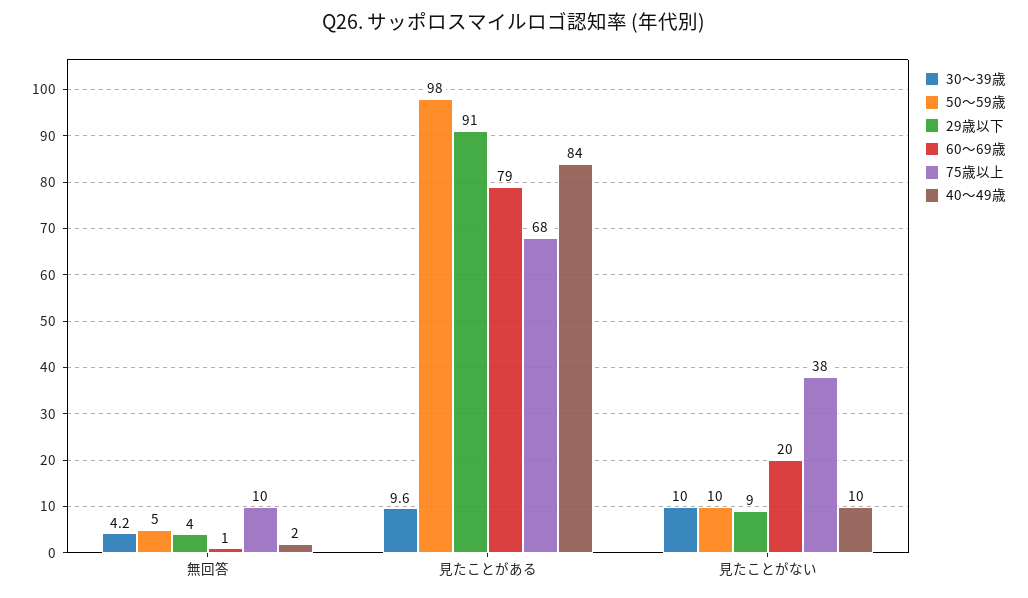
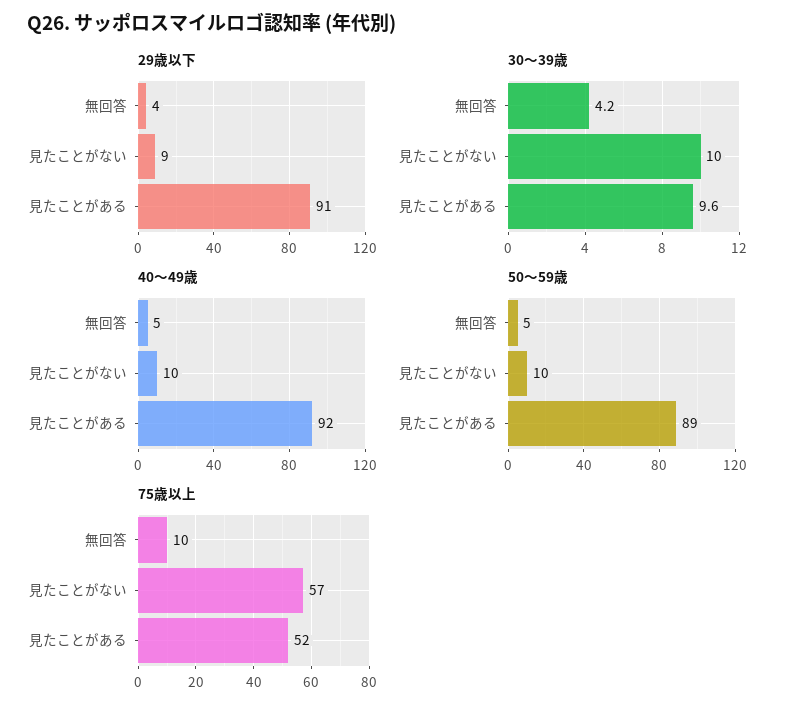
  {
    "30〜39歳": {
      "無回答": 4.2,
      "見たことがある": 9.6,
      "見たことがない": 10
    },
    "50〜59歳": {
      "無回答": 5,
-     "見たことがある": 98,
+     "見たことがある": 89,
      "見たことがない": 10
    },
    "29歳以下": {
      "無回答": 4,
      "見たことがある": 91,
      "見たことがない": 9
    },
-   "60〜69歳": {
-     "無回答": 1,
-     "見たことがある": 79,
-     "見たことがない": 20
-   },
    "75歳以上": {
      "無回答": 10,
-     "見たことがある": 68,
+     "見たことがある": 52,
-     "見たことがない": 38
+     "見たことがない": 57
    },
    "40〜49歳": {
-     "無回答": 2,
+     "無回答": 5,
-     "見たことがある": 84,
+     "見たことがある": 92,
      "見たことがない": 10
    }
  }

